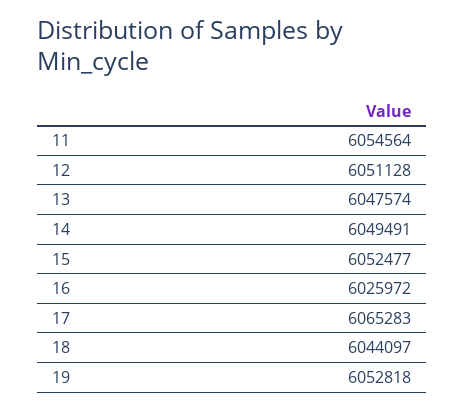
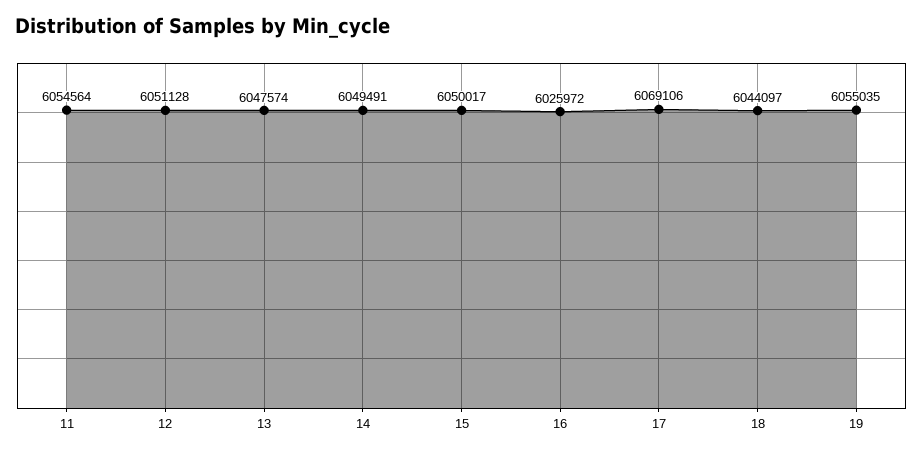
  {
    "11": 6054564,
    "12": 6051128,
    "13": 6047574,
    "14": 6049491,
-   "15": 6052477,
+   "15": 6050017,
    "16": 6025972,
-   "17": 6065283,
+   "17": 6069106,
    "18": 6044097,
-   "19": 6052818
+   "19": 6055035
  }

